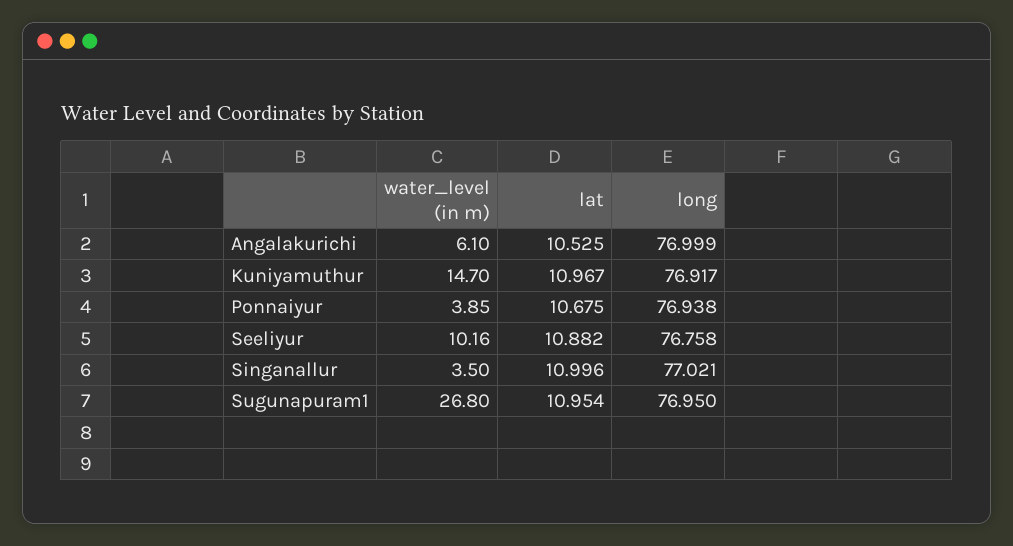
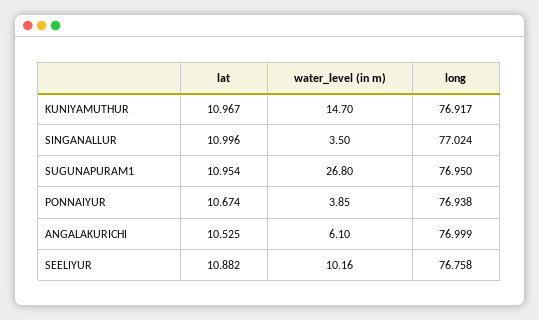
  {
    "water_level (in m)": {
      "Angalakurichi": 6.1,
      "Kuniyamuthur": 14.7,
      "Ponnaiyur": 3.85,
      "Seeliyur": 10.16,
      "Singanallur": 3.5,
      "Sugunapuram1": 26.8
    },
    "lat": {
      "Angalakurichi": 10.525,
      "Kuniyamuthur": 10.967,
-     "Ponnaiyur": 10.675,
+     "Ponnaiyur": 10.674,
      "Seeliyur": 10.882,
      "Singanallur": 10.996,
      "Sugunapuram1": 10.954
    },
    "long": {
      "Angalakurichi": 76.999,
      "Kuniyamuthur": 76.917,
      "Ponnaiyur": 76.938,
      "Seeliyur": 76.758,
-     "Singanallur": 77.021,
+     "Singanallur": 77.024,
      "Sugunapuram1": 76.95
    }
  }

